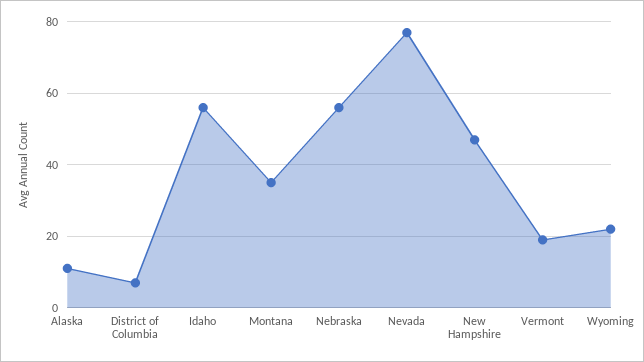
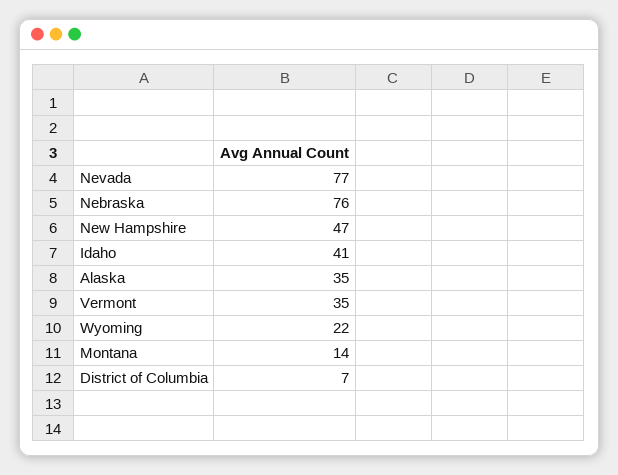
  {
-   "Alaska": 10,
+   "Alaska": 35,
    "District of Columbia": 7,
-   "Idaho": 55,
+   "Idaho": 41,
-   "Montana": 35,
+   "Montana": 14,
-   "Nebraska": 55,
+   "Nebraska": 76,
    "Nevada": 77,
    "New Hampshire": 47,
-   "Vermont": 20,
+   "Vermont": 35,
    "Wyoming": 22
  }

